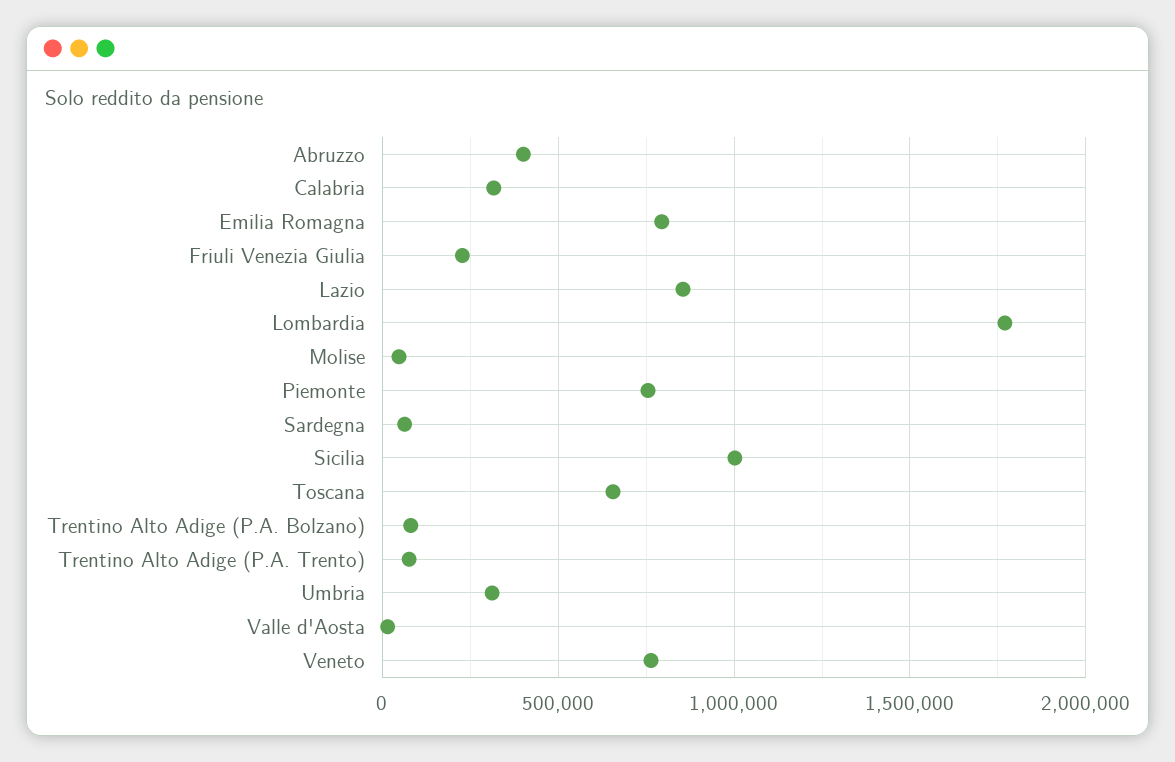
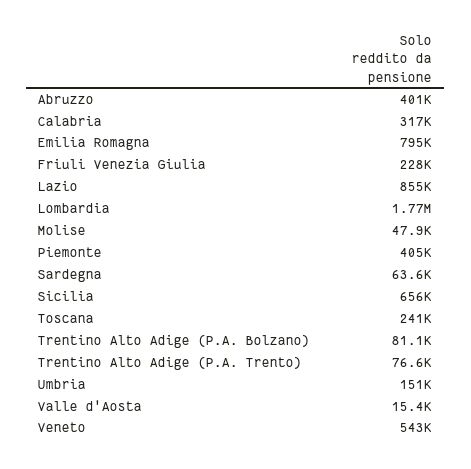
  {
    "Abruzzo": 401000,
    "Calabria": 317000,
    "Emilia Romagna": 795000,
    "Friuli Venezia Giulia": 228000,
    "Lazio": 855000,
    "Lombardia": 1770000,
    "Molise": 47900,
-   "Piemonte": 750000,
+   "Piemonte": 405000,
    "Sardegna": 63600,
-   "Sicilia": 1000000,
+   "Sicilia": 656000,
-   "Toscana": 650000,
+   "Toscana": 241000,
    "Trentino Alto Adige (P.A. Bolzano)": 81100,
    "Trentino Alto Adige (P.A. Trento)": 76600,
-   "Umbria": 300000,
+   "Umbria": 151000,
    "Valle d'Aosta": 15400,
-   "Veneto": 750000
+   "Veneto": 543000
  }

